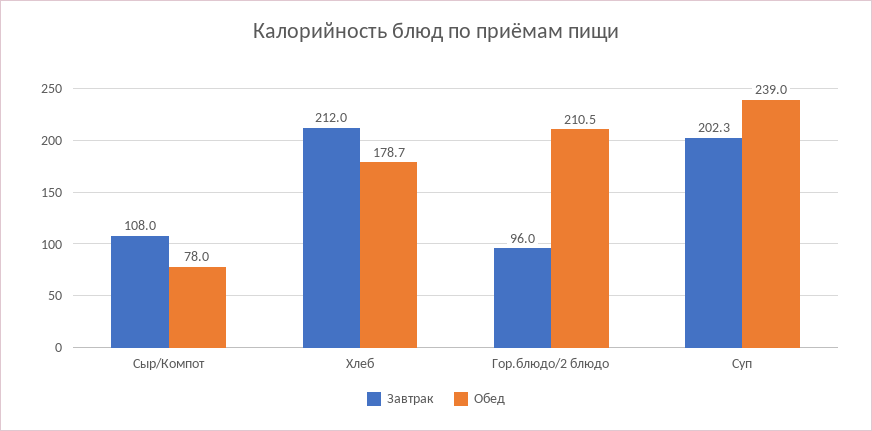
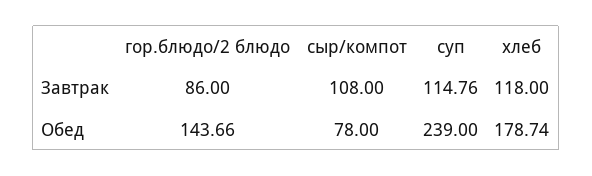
  {
    "Завтрак": {
      "Сыр/Компот": 108,
-     "Хлеб": 212,
+     "Хлеб": 118,
-     "Гор.блюдо/2 блюдо": 96,
+     "Гор.блюдо/2 блюдо": 86,
-     "Суп": 202.3
+     "Суп": 114.76
    },
    "Обед": {
      "Сыр/Компот": 78,
      "Хлеб": 178.74,
-     "Гор.блюдо/2 блюдо": 210.5,
+     "Гор.блюдо/2 блюдо": 143.66,
      "Суп": 239
    }
  }

